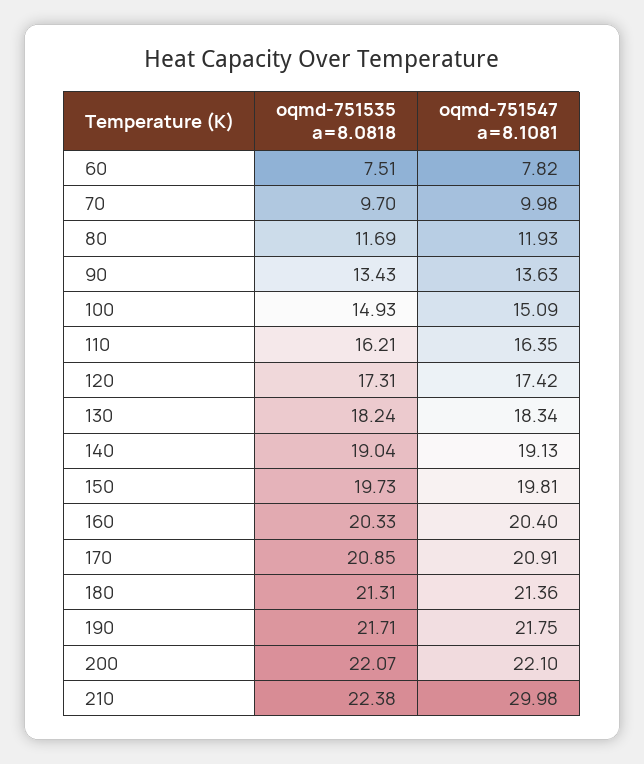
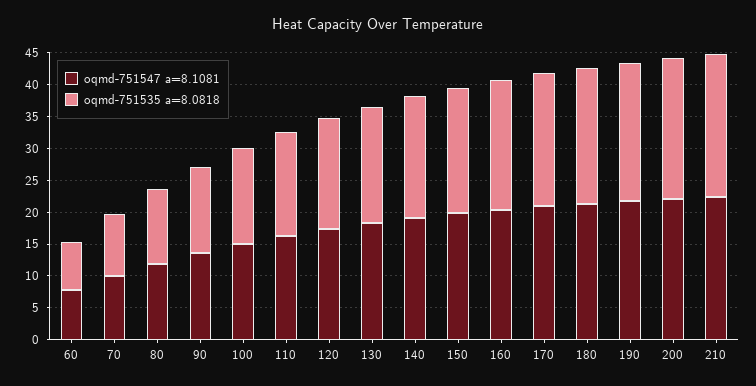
  {
    "oqmd-751535 a=8.0818": {
      "60": 7.51,
      "70": 9.7,
      "80": 11.69,
      "90": 13.43,
      "100": 14.93,
      "110": 16.21,
      "120": 17.31,
      "130": 18.24,
      "140": 19.04,
      "150": 19.73,
      "160": 20.33,
      "170": 20.85,
      "180": 21.31,
      "190": 21.71,
      "200": 22.07,
      "210": 22.38
    },
    "oqmd-751547 a=8.1081": {
      "60": 7.82,
      "70": 9.98,
      "80": 11.93,
      "90": 13.63,
      "100": 15.09,
      "110": 16.35,
      "120": 17.42,
      "130": 18.34,
      "140": 19.13,
      "150": 19.81,
      "160": 20.4,
      "170": 20.91,
      "180": 21.36,
      "190": 21.75,
      "200": 22.1,
-     "210": 29.98
+     "210": 22.5
    }
  }

